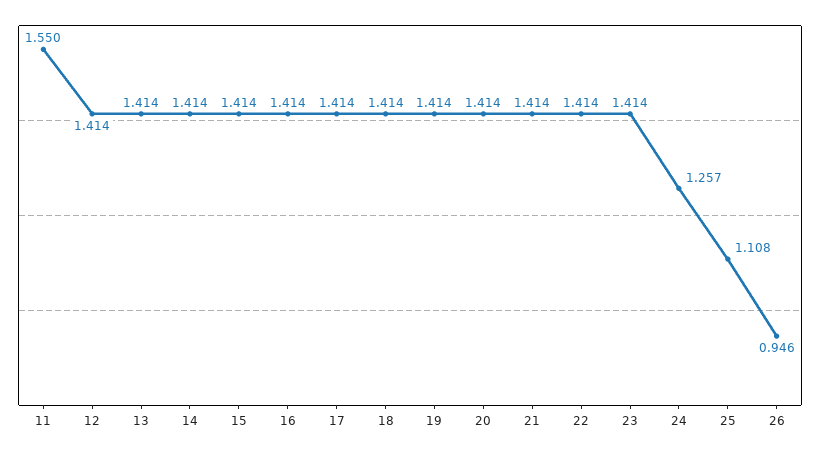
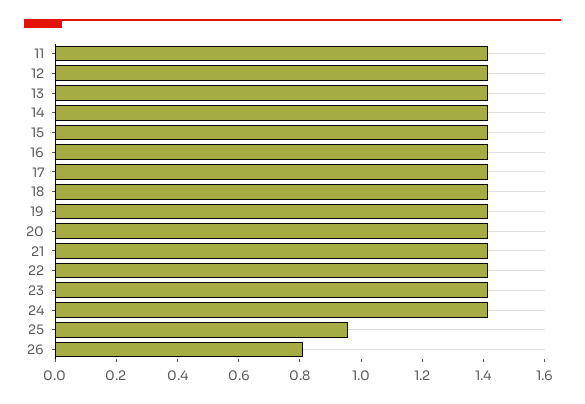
  {
-   "11": 1.55,
+   "11": 1.4,
    "12": 1.414,
    "13": 1.414,
    "14": 1.414,
    "15": 1.414,
    "16": 1.414,
    "17": 1.414,
    "18": 1.414,
    "19": 1.414,
    "20": 1.414,
    "21": 1.414,
    "22": 1.414,
    "23": 1.414,
-   "24": 1.257,
+   "24": 1.4,
-   "25": 1.108,
+   "25": 0.95,
-   "26": 0.946
+   "26": 0.8
  }

